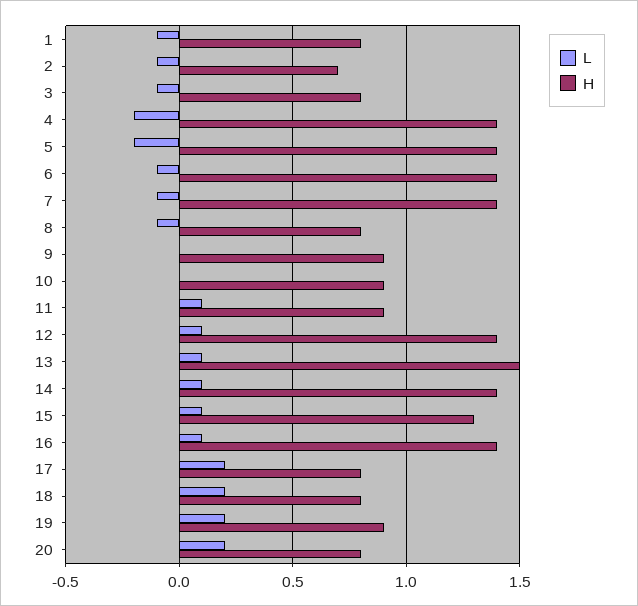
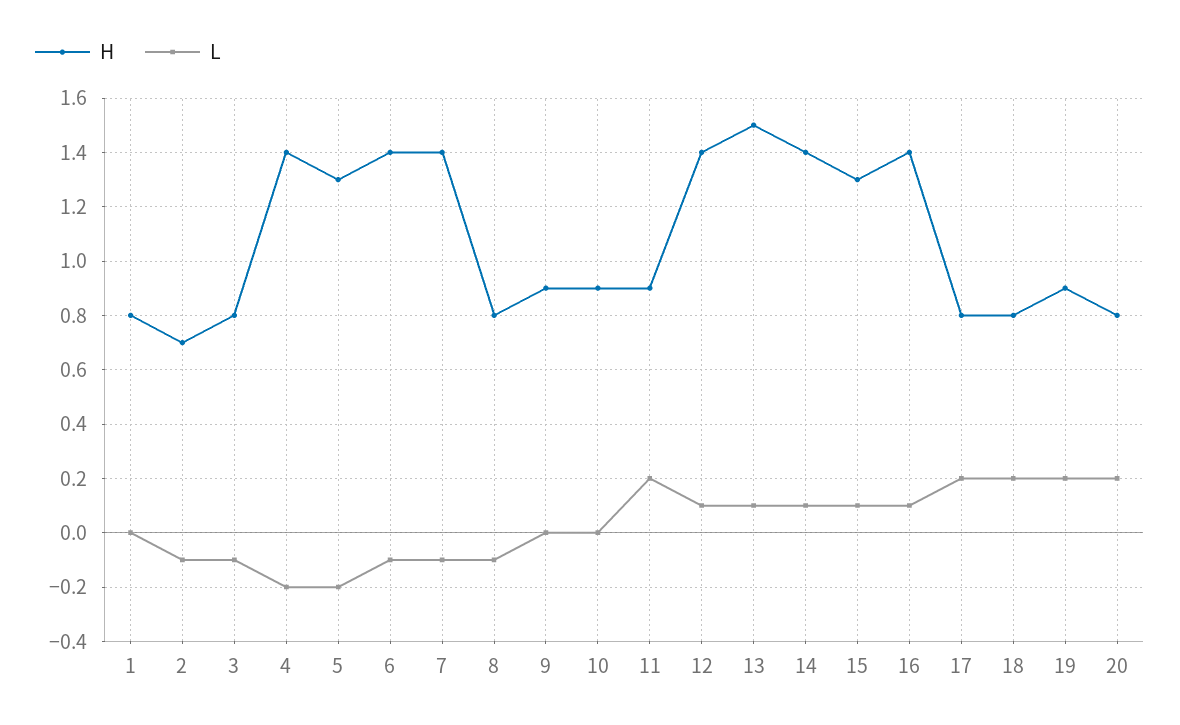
  {
    "L": {
-     "1": -0.1,
+     "1": 0,
      "2": -0.1,
      "3": -0.1,
      "4": -0.2,
      "5": -0.2,
      "6": -0.1,
      "7": -0.1,
      "8": -0.1,
      "9": 0,
      "10": 0,
-     "11": 0.1,
+     "11": 0.2,
      "12": 0.1,
      "13": 0.1,
      "14": 0.1,
      "15": 0.1,
      "16": 0.1,
      "17": 0.2,
      "18": 0.2,
      "19": 0.2,
      "20": 0.2
    },
    "H": {
      "1": 0.8,
      "2": 0.7,
      "3": 0.8,
      "4": 1.4,
-     "5": 1.4,
+     "5": 1.3,
      "6": 1.4,
      "7": 1.4,
      "8": 0.8,
      "9": 0.9,
      "10": 0.9,
      "11": 0.9,
      "12": 1.4,
      "13": 1.5,
      "14": 1.4,
      "15": 1.3,
      "16": 1.4,
      "17": 0.8,
      "18": 0.8,
      "19": 0.9,
      "20": 0.8
    }
  }

